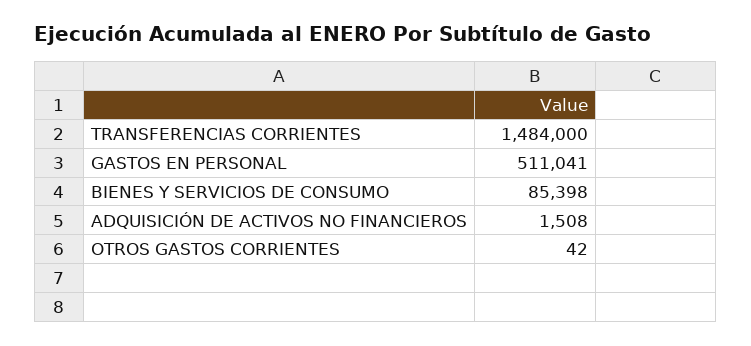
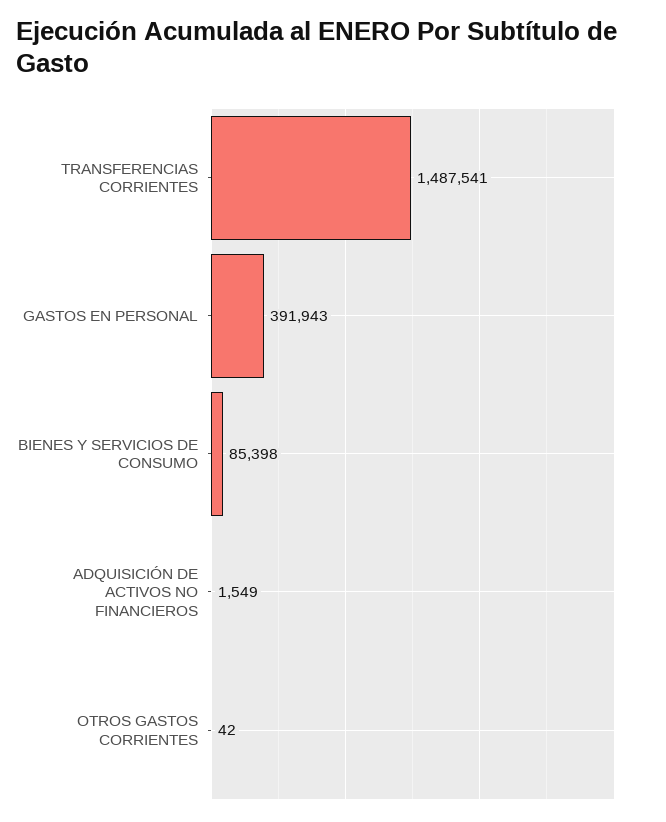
  {
-   "TRANSFERENCIAS CORRIENTES": 1484000,
+   "TRANSFERENCIAS CORRIENTES": 1487541,
-   "GASTOS EN PERSONAL": 511041,
+   "GASTOS EN PERSONAL": 391943,
    "BIENES Y SERVICIOS DE CONSUMO": 85398,
-   "ADQUISICIÓN DE ACTIVOS NO FINANCIEROS": 1508,
+   "ADQUISICIÓN DE ACTIVOS NO FINANCIEROS": 1549,
    "OTROS GASTOS CORRIENTES": 42
  }

